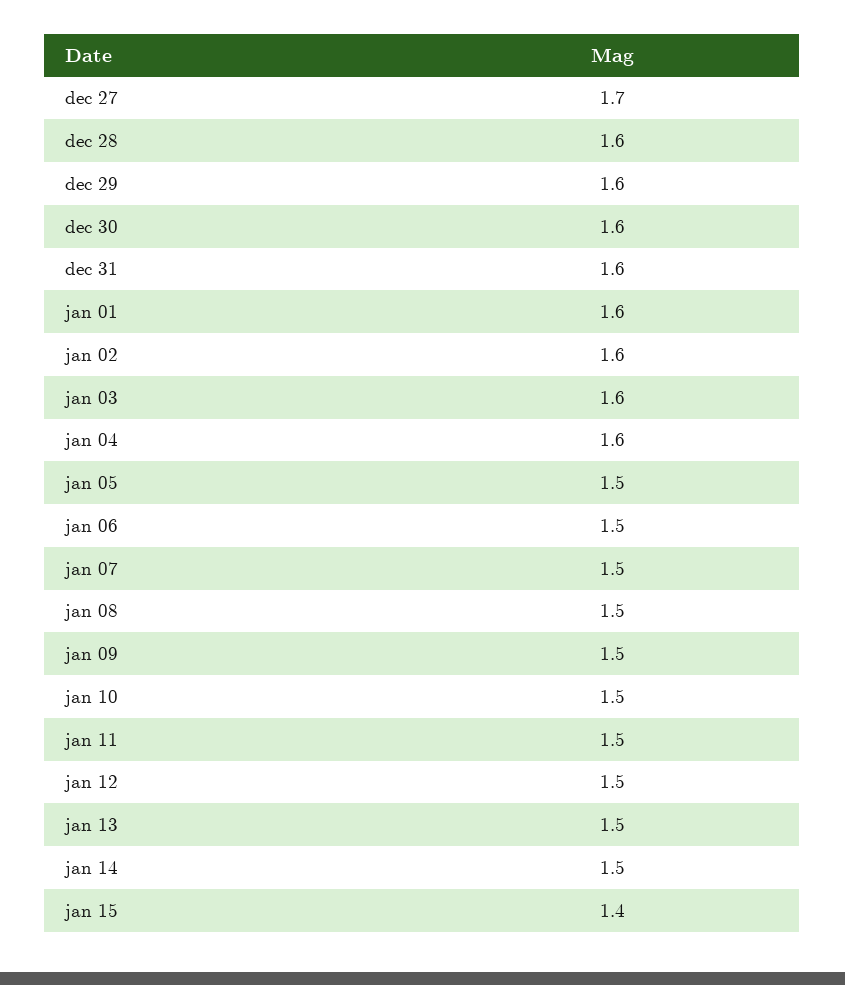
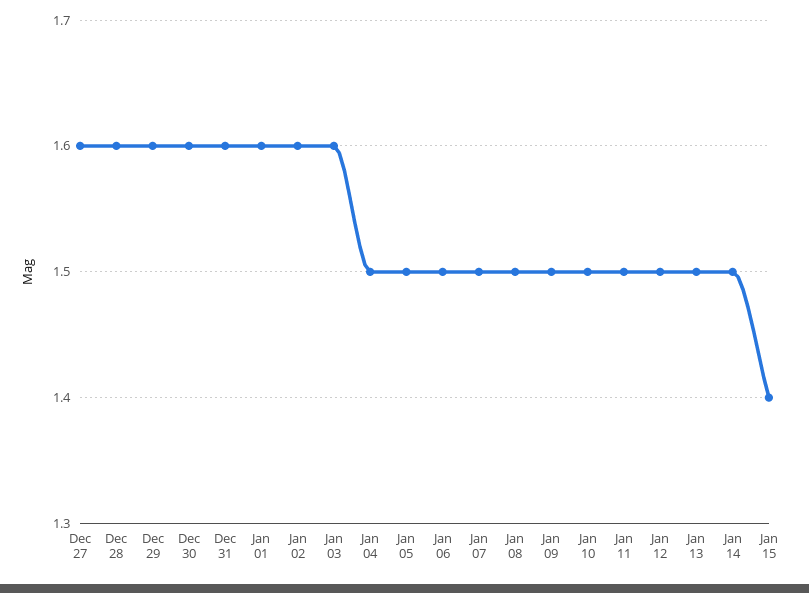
  {
-   "dec 27": 1.7,
+   "dec 27": 1.6,
    "dec 28": 1.6,
    "dec 29": 1.6,
    "dec 30": 1.6,
    "dec 31": 1.6,
    "jan 01": 1.6,
    "jan 02": 1.6,
    "jan 03": 1.6,
-   "jan 04": 1.6,
+   "jan 04": 1.5,
    "jan 05": 1.5,
    "jan 06": 1.5,
    "jan 07": 1.5,
    "jan 08": 1.5,
    "jan 09": 1.5,
    "jan 10": 1.5,
    "jan 11": 1.5,
    "jan 12": 1.5,
    "jan 13": 1.5,
    "jan 14": 1.5,
    "jan 15": 1.4
  }

